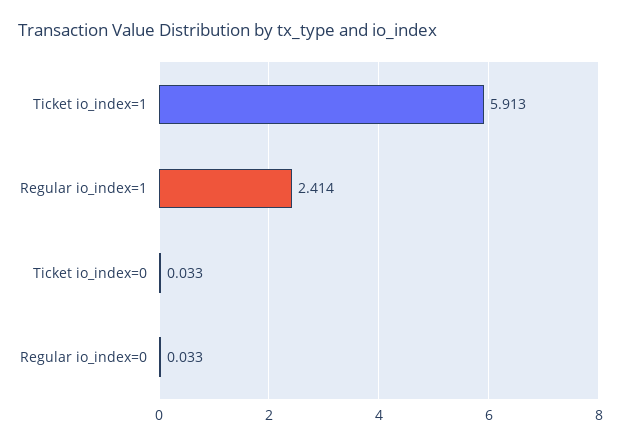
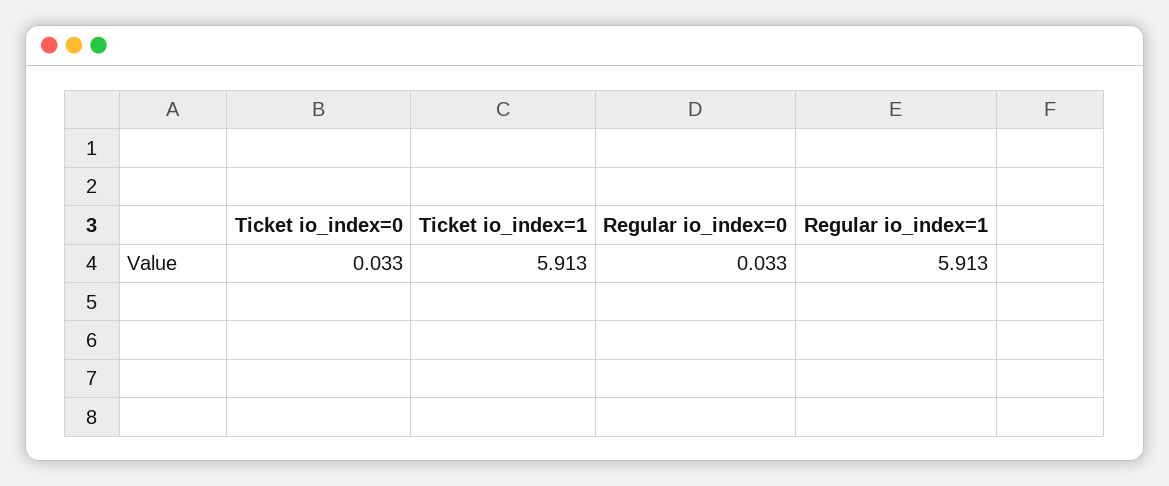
  {
    "Ticket io_index=1": 5.913,
-   "Regular io_index=1": 2.414,
+   "Regular io_index=1": 5.913,
    "Ticket io_index=0": 0.033,
    "Regular io_index=0": 0.033
  }

